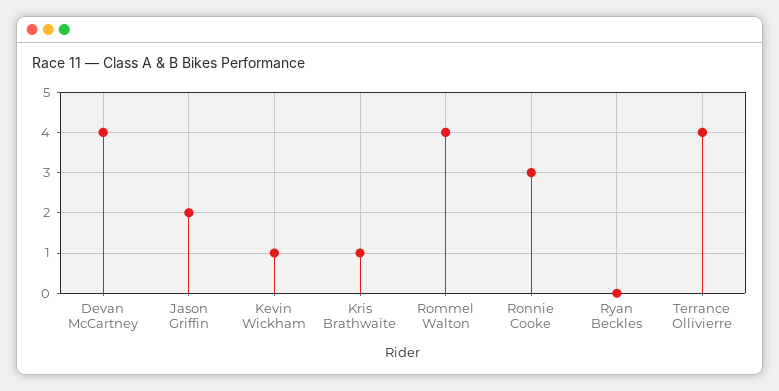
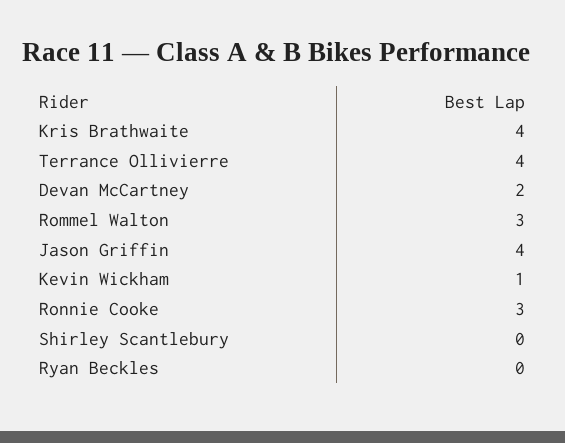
  {
-   "Devan McCartney": 4,
+   "Devan McCartney": 2,
-   "Jason Griffin": 2,
+   "Jason Griffin": 4,
    "Kevin Wickham": 1,
-   "Kris Brathwaite": 1,
+   "Kris Brathwaite": 4,
-   "Rommel Walton": 4,
+   "Rommel Walton": 3,
    "Ronnie Cooke": 3,
    "Ryan Beckles": 0,
-   "Terrance Ollivierre": 4
+   "Terrance Ollivierre": 4,
+   "Shirley Scantlebury": 0
  }

